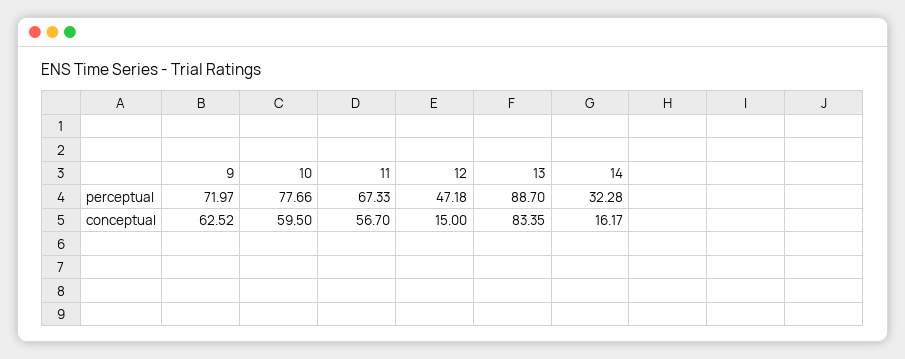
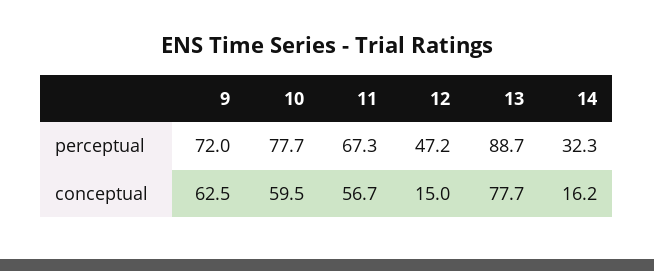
  {
    "9": {
      "perceptual": 71.97,
      "conceptual": 62.52
    },
    "10": {
      "perceptual": 77.66,
      "conceptual": 59.5
    },
    "11": {
      "perceptual": 67.33,
      "conceptual": 56.7
    },
    "12": {
      "perceptual": 47.18,
      "conceptual": 15
    },
    "13": {
      "perceptual": 88.7,
-     "conceptual": 83.35
+     "conceptual": 77.7
    },
    "14": {
      "perceptual": 32.28,
      "conceptual": 16.17
    }
  }

